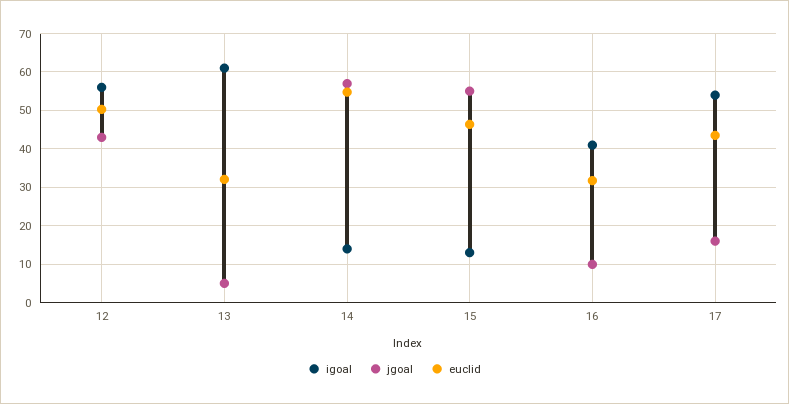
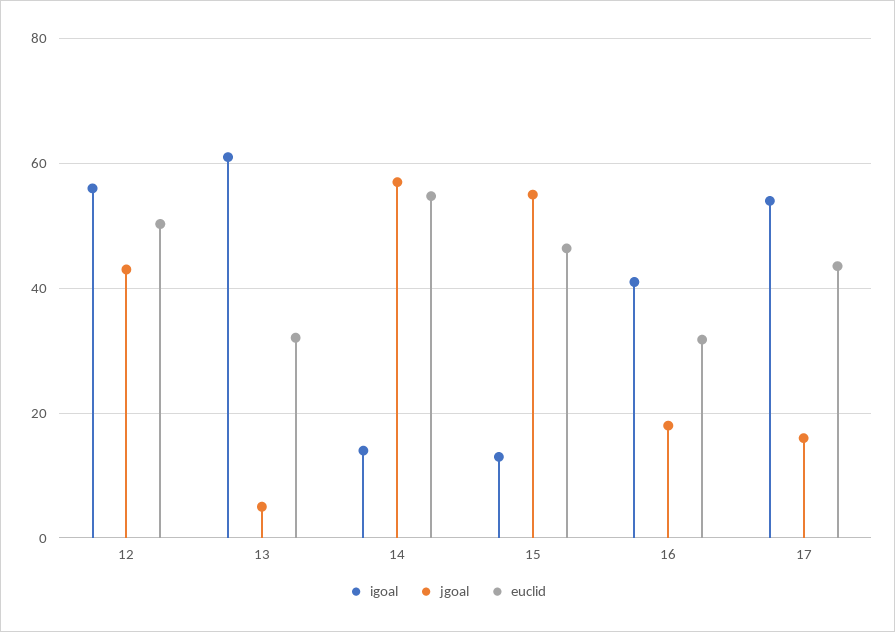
  {
    "igoal": {
      "12": 56,
      "13": 62,
      "14": 14,
      "15": 14,
      "16": 42,
      "17": 54
    },
    "jgoal": {
      "12": 44,
      "13": 6,
      "14": 58,
      "15": 56,
-     "16": 10,
+     "16": 18,
      "17": 16
    },
    "euclid": {
      "12": 50,
      "13": 32,
      "14": 54,
      "15": 46,
      "16": 32,
      "17": 44
    }
  }

